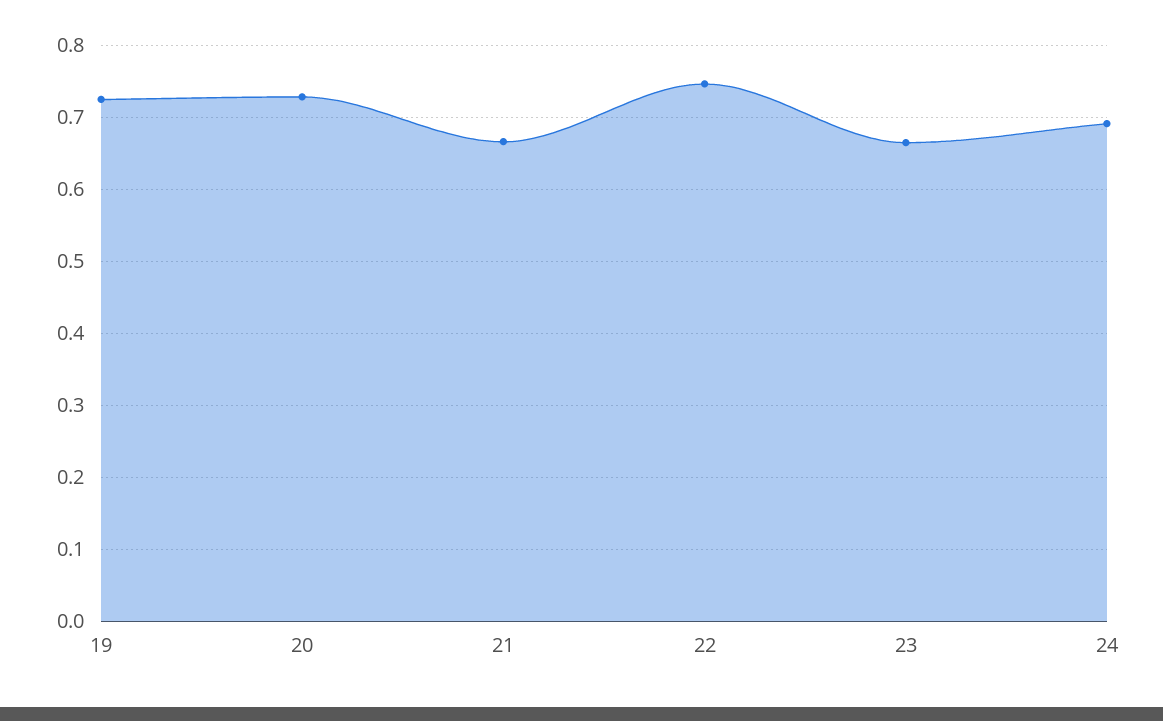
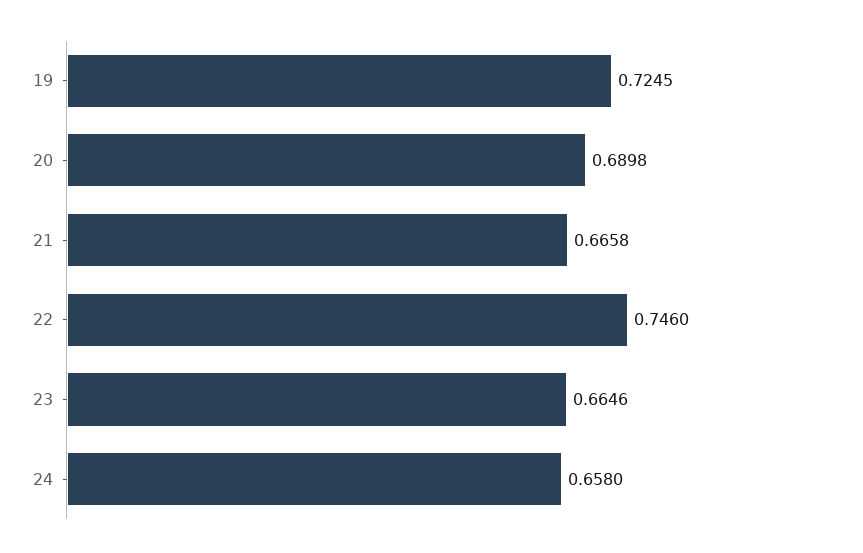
  {
    "19": 0.7245,
-   "20": 0.73,
+   "20": 0.6898,
    "21": 0.6658,
    "22": 0.746,
    "23": 0.6646,
-   "24": 0.69
+   "24": 0.658
  }

